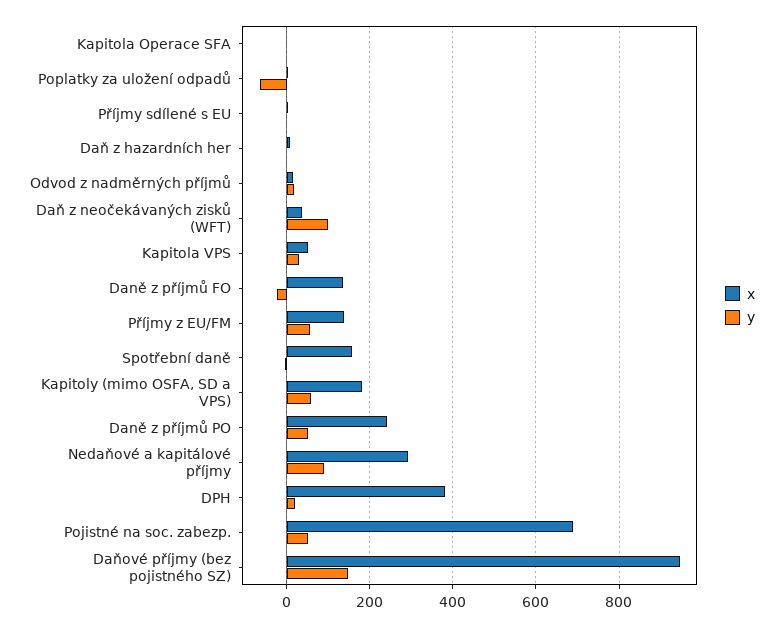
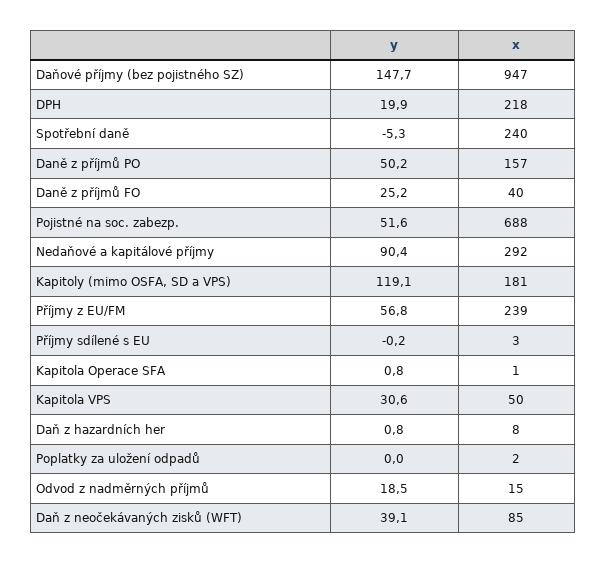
  {
    "x": {
      "Kapitola Operace SFA": 1,
      "Poplatky za uložení odpadů": 2,
      "Příjmy sdílené s EU": 3,
      "Daň z hazardních her": 8,
      "Odvod z nadměrných příjmů": 15,
-     "Daň z neočekávaných zisků (WFT)": 40,
+     "Daň z neočekávaných zisků (WFT)": 85,
      "Kapitola VPS": 50,
-     "Daně z příjmů FO": 140,
+     "Daně z příjmů FO": 40,
-     "Příjmy z EU/FM": 140,
+     "Příjmy z EU/FM": 239,
-     "Spotřební daně": 160,
+     "Spotřební daně": 240,
      "Kapitoly (mimo OSFA, SD a VPS)": 181,
-     "Daně z příjmů PO": 240,
+     "Daně z příjmů PO": 157,
      "Nedaňové a kapitálové příjmy": 292,
-     "DPH": 380,
+     "DPH": 218,
      "Pojistné na soc. zabezp.": 688,
      "Daňové příjmy (bez pojistného SZ)": 947
    },
    "y": {
      "Kapitola Operace SFA": 0.8,
-     "Poplatky za uložení odpadů": -60,
+     "Poplatky za uložení odpadů": 0,
      "Příjmy sdílené s EU": -0.2,
      "Daň z hazardních her": 0.8,
      "Odvod z nadměrných příjmů": 18.5,
-     "Daň z neočekávaných zisků (WFT)": 100,
+     "Daň z neočekávaných zisků (WFT)": 39.1,
      "Kapitola VPS": 30.6,
-     "Daně z příjmů FO": -20,
+     "Daně z příjmů FO": 25.2,
      "Příjmy z EU/FM": 56.8,
      "Spotřební daně": -5.3,
-     "Kapitoly (mimo OSFA, SD a VPS)": 60,
+     "Kapitoly (mimo OSFA, SD a VPS)": 119.1,
      "Daně z příjmů PO": 50.2,
      "Nedaňové a kapitálové příjmy": 90.4,
      "DPH": 19.9,
      "Pojistné na soc. zabezp.": 51.6,
      "Daňové příjmy (bez pojistného SZ)": 147.7
    }
  }

